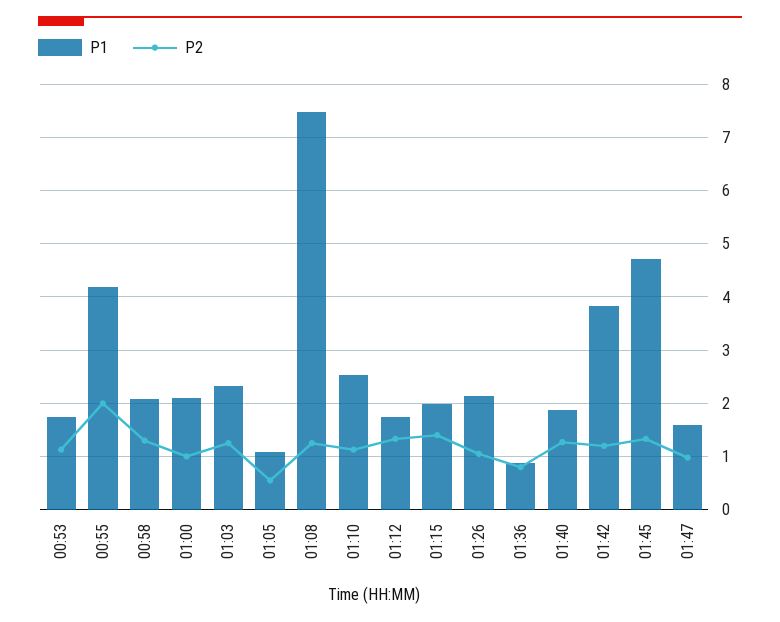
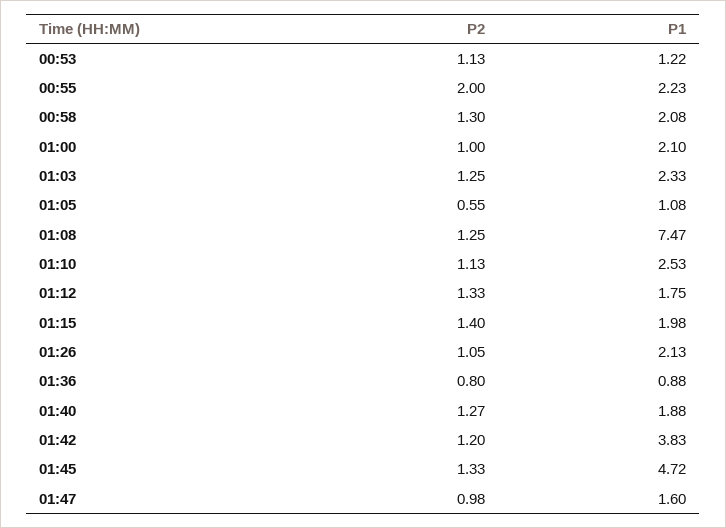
  {
    "P1": {
-     "00:53": 1.8,
+     "00:53": 1.22,
-     "00:55": 4.2,
+     "00:55": 2.23,
      "00:58": 2.08,
      "01:00": 2.1,
      "01:03": 2.33,
      "01:05": 1.08,
      "01:08": 7.47,
      "01:10": 2.53,
      "01:12": 1.75,
      "01:15": 1.98,
      "01:26": 2.13,
      "01:36": 0.88,
      "01:40": 1.88,
      "01:42": 3.83,
      "01:45": 4.72,
      "01:47": 1.6
    },
    "P2": {
      "00:53": 1.13,
      "00:55": 2,
      "00:58": 1.3,
      "01:00": 1,
      "01:03": 1.25,
      "01:05": 0.55,
      "01:08": 1.25,
      "01:10": 1.13,
      "01:12": 1.33,
      "01:15": 1.4,
      "01:26": 1.05,
      "01:36": 0.8,
      "01:40": 1.27,
      "01:42": 1.2,
      "01:45": 1.33,
      "01:47": 0.98
    }
  }

